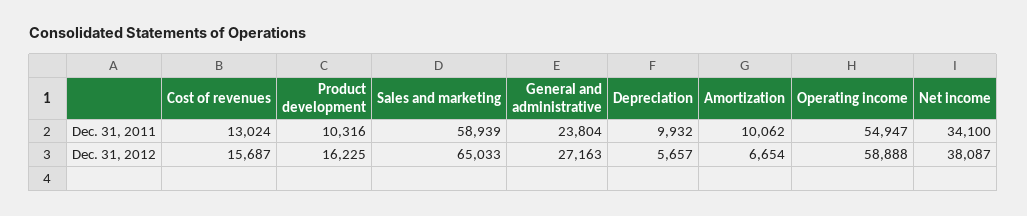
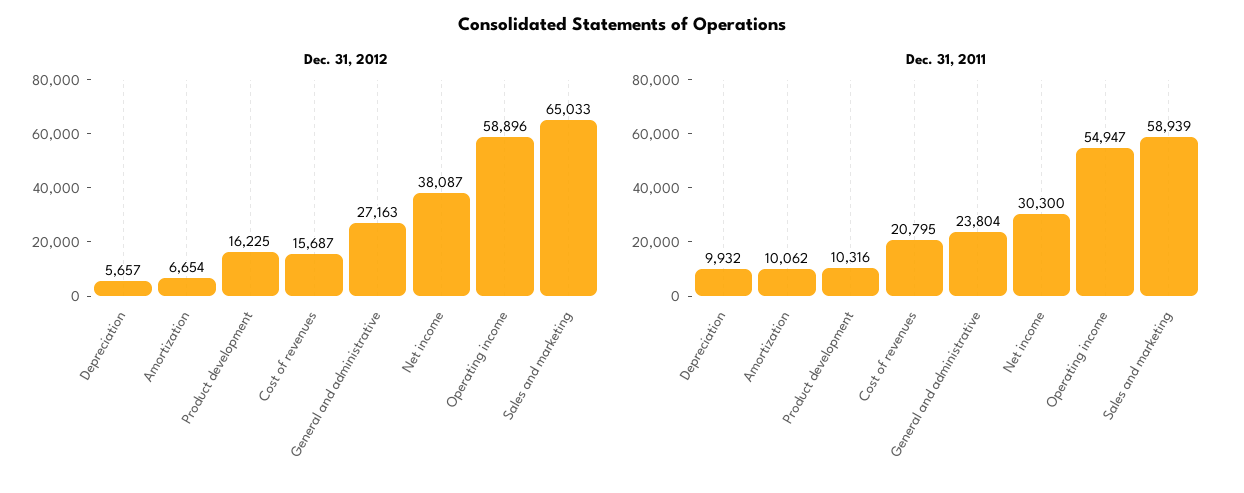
  {
    "Dec. 31, 2011": {
-     "Cost of revenues": 13024,
+     "Cost of revenues": 20795,
      "Product development": 10316,
      "Sales and marketing": 58939,
      "General and administrative": 23804,
      "Depreciation": 9932,
      "Amortization": 10062,
      "Operating income": 54947,
-     "Net income": 34100
+     "Net income": 30300
    },
    "Dec. 31, 2012": {
      "Cost of revenues": 15687,
      "Product development": 16225,
      "Sales and marketing": 65033,
      "General and administrative": 27163,
      "Depreciation": 5657,
      "Amortization": 6654,
-     "Operating income": 58888,
+     "Operating income": 58896,
      "Net income": 38087
    }
  }

